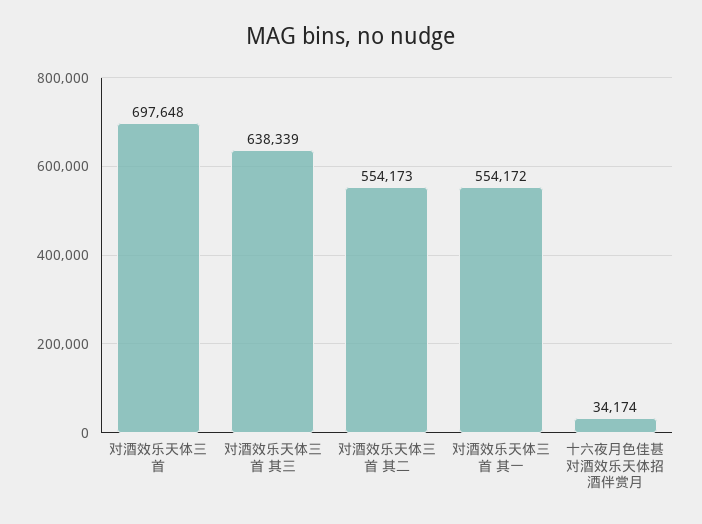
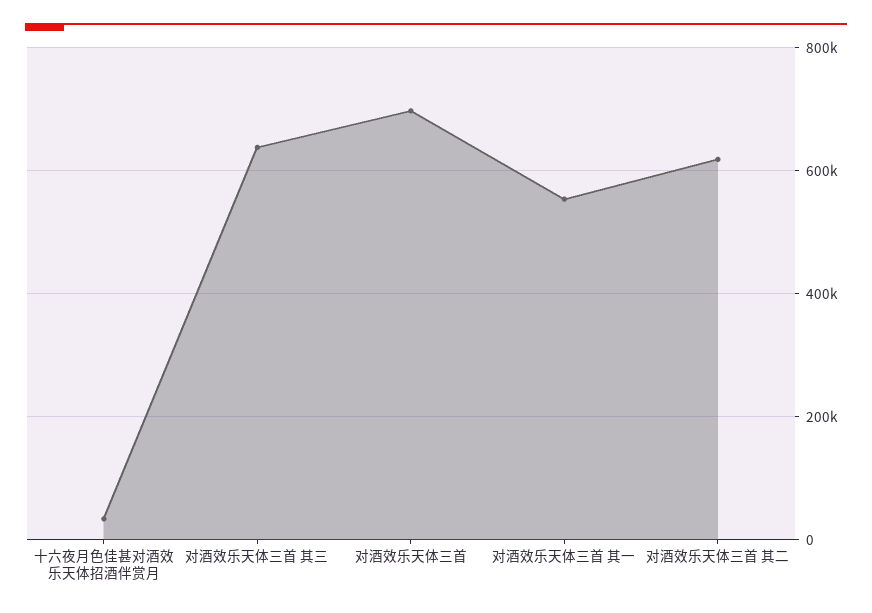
  {
    "对酒效乐天体三首": 697648,
    "对酒效乐天体三首 其三": 638339,
-   "对酒效乐天体三首 其二": 554173,
+   "对酒效乐天体三首 其二": 620000,
    "对酒效乐天体三首 其一": 554172,
    "十六夜月色佳甚对酒效乐天体招酒伴赏月": 34174
  }

